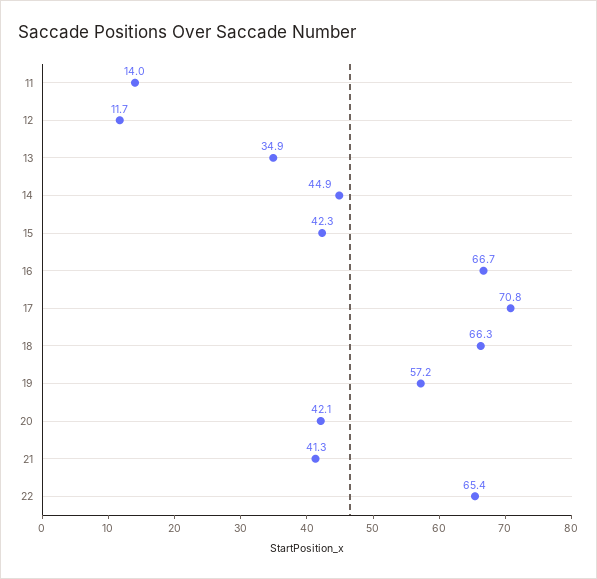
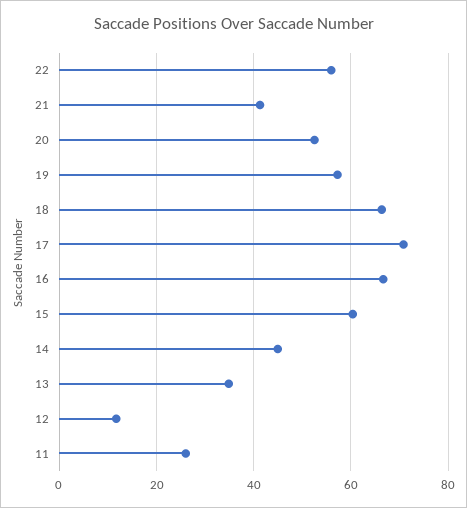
  {
-   "11": 14,
+   "11": 26,
    "12": 11.7,
    "13": 34.9,
    "14": 44.9,
-   "15": 42.3,
+   "15": 60,
    "16": 66.7,
    "17": 70.8,
    "18": 66.3,
    "19": 57.2,
-   "20": 42.1,
+   "20": 52,
    "21": 41.3,
-   "22": 65.4
+   "22": 56
  }

